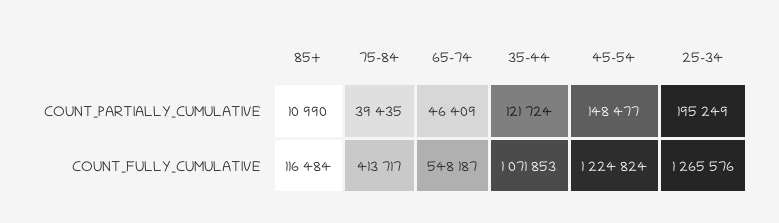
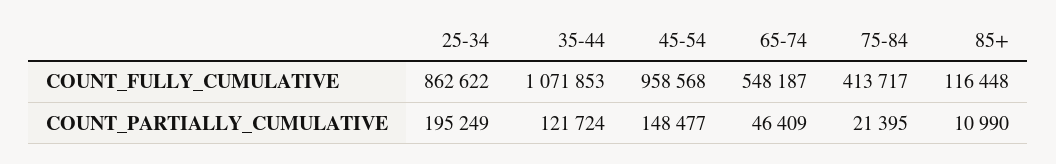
  {
    "85+": {
      "COUNT_PARTIALLY_CUMULATIVE": 10990,
-     "COUNT_FULLY_CUMULATIVE": 116484
+     "COUNT_FULLY_CUMULATIVE": 116448
    },
    "75-84": {
-     "COUNT_PARTIALLY_CUMULATIVE": 39435,
+     "COUNT_PARTIALLY_CUMULATIVE": 21395,
      "COUNT_FULLY_CUMULATIVE": 413717
    },
    "65-74": {
      "COUNT_PARTIALLY_CUMULATIVE": 46409,
      "COUNT_FULLY_CUMULATIVE": 548187
    },
    "35-44": {
      "COUNT_PARTIALLY_CUMULATIVE": 121724,
      "COUNT_FULLY_CUMULATIVE": 1071853
    },
    "45-54": {
      "COUNT_PARTIALLY_CUMULATIVE": 148477,
-     "COUNT_FULLY_CUMULATIVE": 1224824
+     "COUNT_FULLY_CUMULATIVE": 958568
    },
    "25-34": {
      "COUNT_PARTIALLY_CUMULATIVE": 195249,
-     "COUNT_FULLY_CUMULATIVE": 1265576
+     "COUNT_FULLY_CUMULATIVE": 862622
    }
  }

